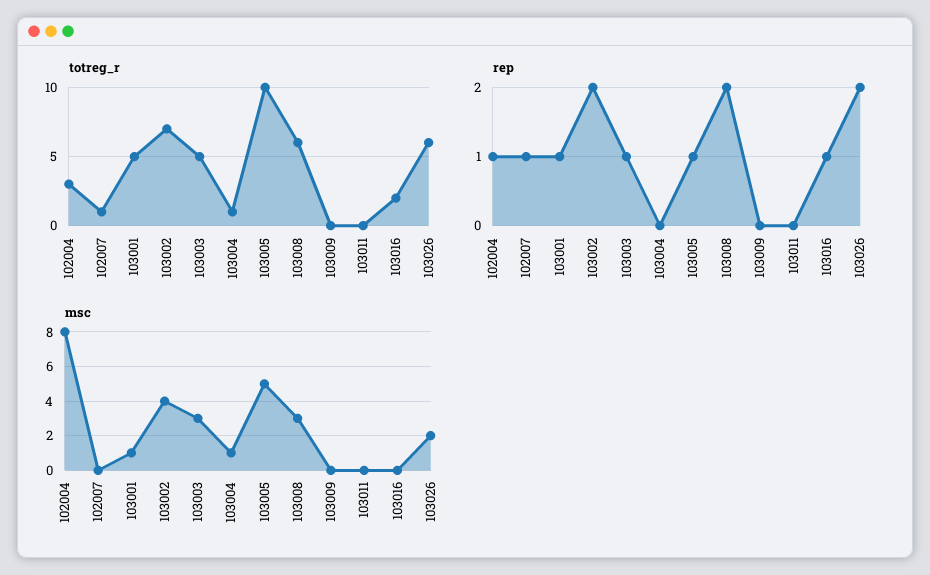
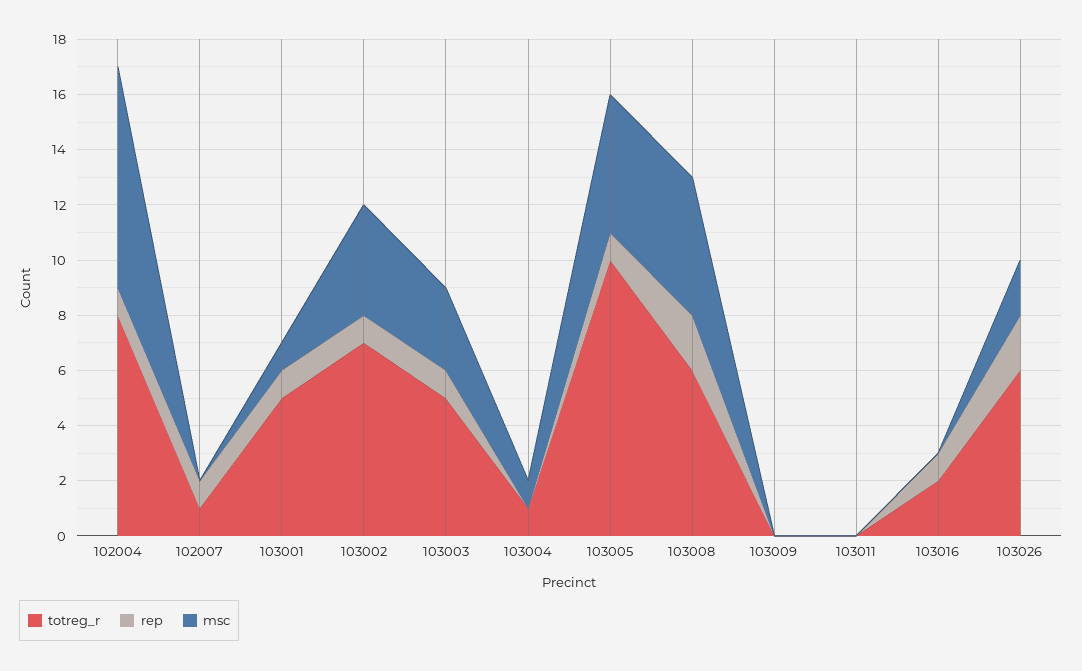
  {
    "totreg_r": {
-     "102004": 3,
+     "102004": 8,
      "102007": 1,
      "103001": 5,
      "103002": 7,
      "103003": 5,
      "103004": 1,
      "103005": 10,
      "103008": 6,
      "103009": 0,
      "103011": 0,
      "103016": 2,
      "103026": 6
    },
    "rep": {
      "102004": 1,
      "102007": 1,
      "103001": 1,
-     "103002": 2,
+     "103002": 1,
      "103003": 1,
      "103004": 0,
      "103005": 1,
      "103008": 2,
      "103009": 0,
      "103011": 0,
      "103016": 1,
      "103026": 2
    },
    "msc": {
      "102004": 8,
      "102007": 0,
      "103001": 1,
      "103002": 4,
      "103003": 3,
      "103004": 1,
      "103005": 5,
-     "103008": 3,
+     "103008": 5,
      "103009": 0,
      "103011": 0,
      "103016": 0,
      "103026": 2
    }
  }

